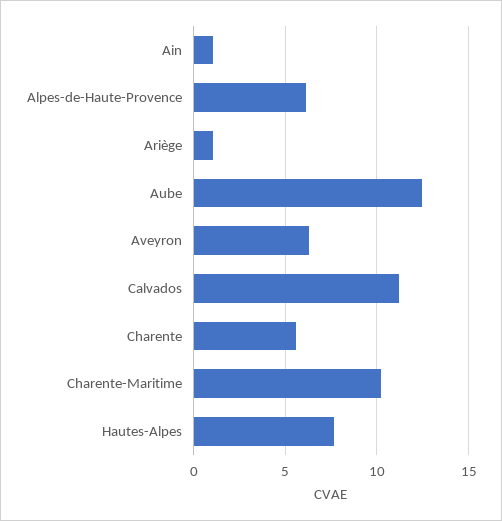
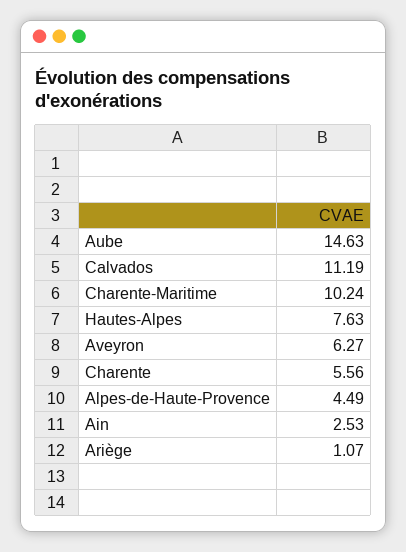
  {
-   "Ain": 1,
+   "Ain": 2.53,
-   "Alpes-de-Haute-Provence": 6,
+   "Alpes-de-Haute-Provence": 4.49,
    "Ariège": 1.07,
-   "Aube": 12.5,
+   "Aube": 14.63,
    "Aveyron": 6.27,
    "Calvados": 11.19,
    "Charente": 5.56,
    "Charente-Maritime": 10.24,
    "Hautes-Alpes": 7.63
  }

